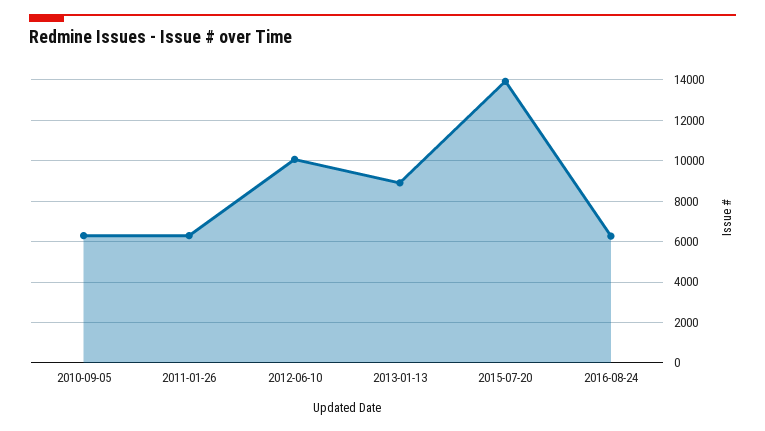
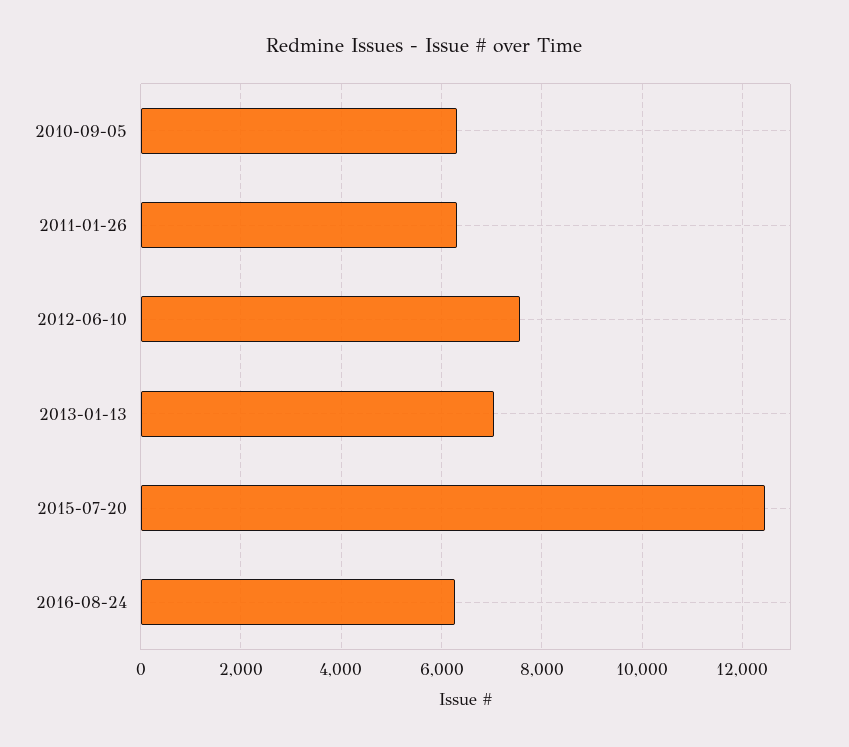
  {
    "2010-09-05": 6400,
    "2011-01-26": 6400,
-   "2012-06-10": 10000,
+   "2012-06-10": 7600,
-   "2013-01-13": 9000,
+   "2013-01-13": 7000,
-   "2015-07-20": 14000,
+   "2015-07-20": 12400,
    "2016-08-24": 6200
  }

